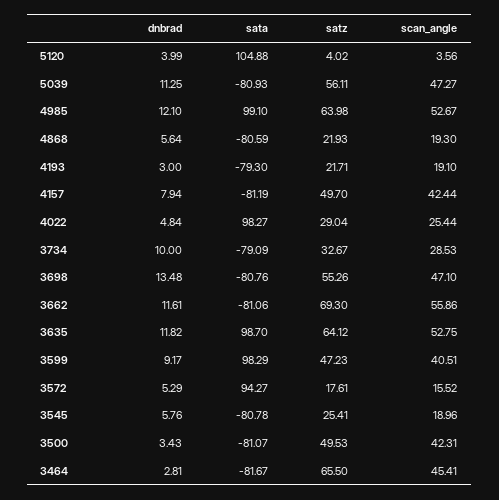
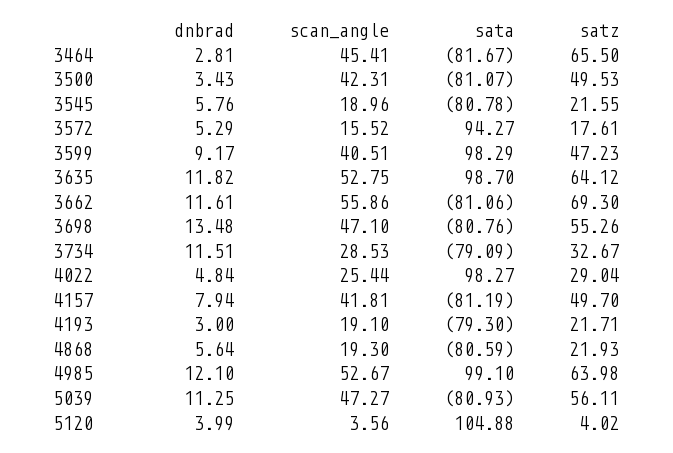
  {
    "dnbrad": {
      "5120": 3.99,
      "5039": 11.25,
      "4985": 12.1,
      "4868": 5.64,
      "4193": 3,
      "4157": 7.94,
      "4022": 4.84,
-     "3734": 10,
+     "3734": 11.51,
      "3698": 13.48,
      "3662": 11.61,
      "3635": 11.82,
      "3599": 9.17,
      "3572": 5.29,
      "3545": 5.76,
      "3500": 3.43,
      "3464": 2.81
    },
    "sata": {
      "5120": 104.88,
      "5039": -80.93,
      "4985": 99.1,
      "4868": -80.59,
      "4193": -79.3,
      "4157": -81.19,
      "4022": 98.27,
      "3734": -79.09,
      "3698": -80.76,
      "3662": -81.06,
      "3635": 98.7,
      "3599": 98.29,
      "3572": 94.27,
      "3545": -80.78,
      "3500": -81.07,
      "3464": -81.67
    },
    "satz": {
      "5120": 4.02,
      "5039": 56.11,
      "4985": 63.98,
      "4868": 21.93,
      "4193": 21.71,
      "4157": 49.7,
      "4022": 29.04,
      "3734": 32.67,
      "3698": 55.26,
      "3662": 69.3,
      "3635": 64.12,
      "3599": 47.23,
      "3572": 17.61,
-     "3545": 25.41,
+     "3545": 21.55,
      "3500": 49.53,
      "3464": 65.5
    },
    "scan_angle": {
      "5120": 3.56,
      "5039": 47.27,
      "4985": 52.67,
      "4868": 19.3,
      "4193": 19.1,
-     "4157": 42.44,
+     "4157": 41.81,
      "4022": 25.44,
      "3734": 28.53,
      "3698": 47.1,
      "3662": 55.86,
      "3635": 52.75,
      "3599": 40.51,
      "3572": 15.52,
      "3545": 18.96,
      "3500": 42.31,
      "3464": 45.41
    }
  }

